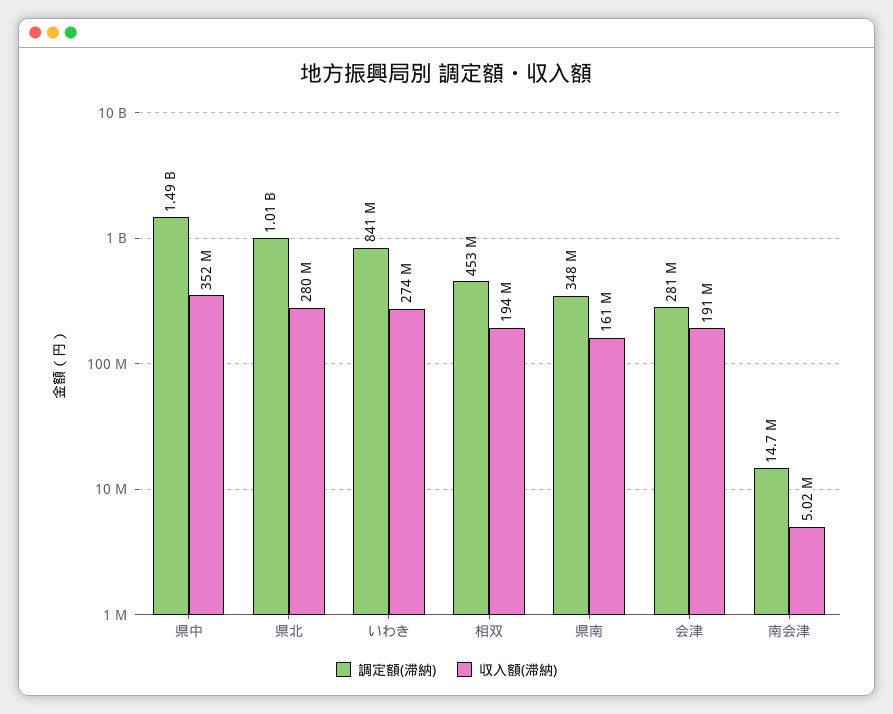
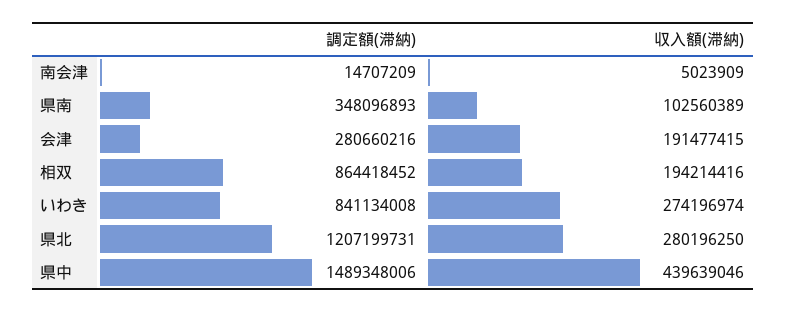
  {
    "調定額(滞納)": {
      "県中": 1489348006,
-     "県北": 1010000000,
+     "県北": 1207199731,
      "いわき": 841134008,
-     "相双": 453000000,
+     "相双": 864418452,
      "県南": 348096893,
      "会津": 280660216,
      "南会津": 14707209
    },
    "収入額(滞納)": {
-     "県中": 352000000,
+     "県中": 439639046,
      "県北": 280196250,
      "いわき": 274196974,
      "相双": 194214416,
-     "県南": 161000000,
+     "県南": 102560389,
      "会津": 191477415,
      "南会津": 5023909
    }
  }

